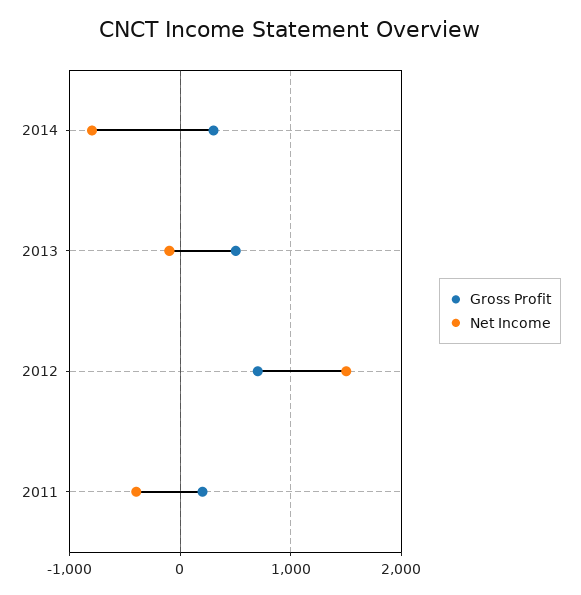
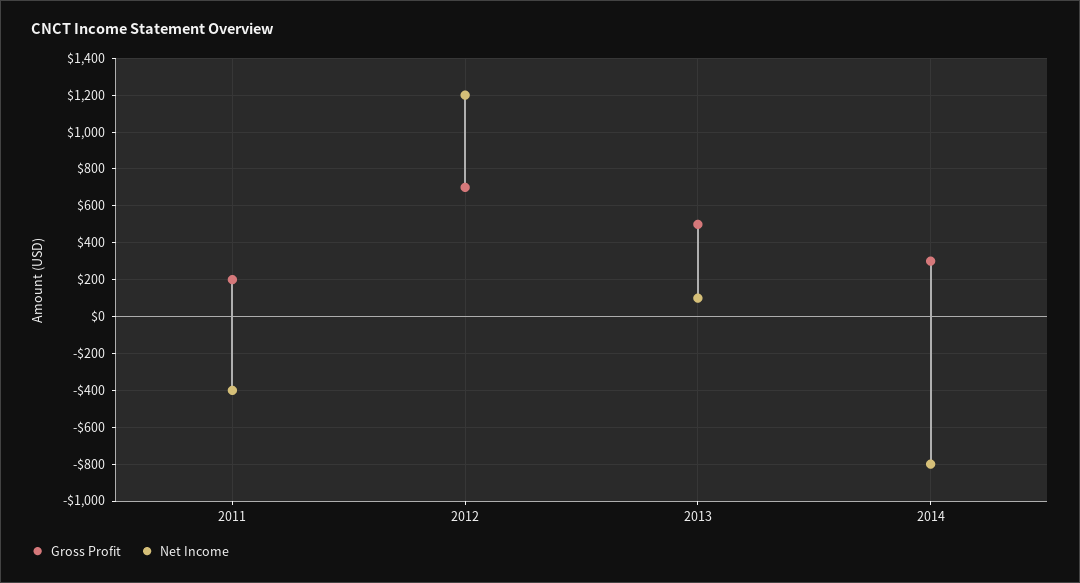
  {
    "Gross Profit": {
      "2014": 300,
      "2013": 500,
      "2012": 700,
      "2011": 200
    },
    "Net Income": {
      "2014": -800,
-     "2013": -100,
+     "2013": 100,
-     "2012": 1500,
+     "2012": 1200,
      "2011": -400
    }
  }

